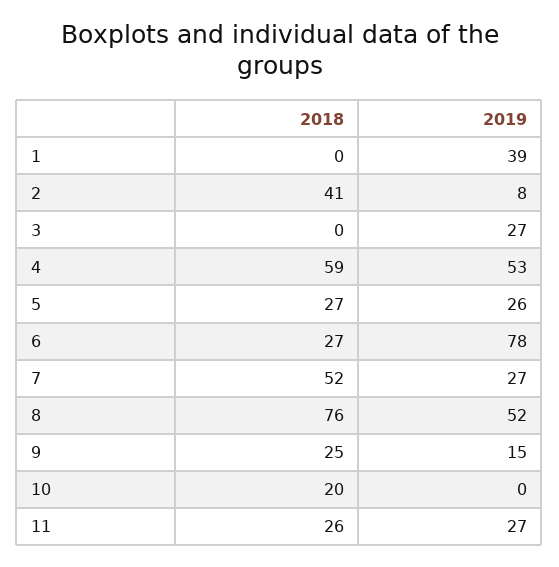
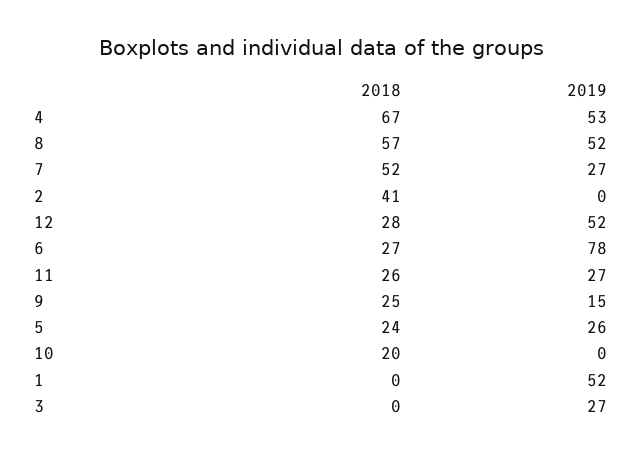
  {
    "2018": {
      "1": 0,
      "2": 41,
      "3": 0,
-     "4": 59,
+     "4": 67,
-     "5": 27,
+     "5": 24,
      "6": 27,
      "7": 52,
-     "8": 76,
+     "8": 57,
      "9": 25,
      "10": 20,
-     "11": 26
+     "11": 26,
+     "12": 28
    },
    "2019": {
-     "1": 39,
+     "1": 52,
-     "2": 8,
+     "2": 0,
      "3": 27,
      "4": 53,
      "5": 26,
      "6": 78,
      "7": 27,
      "8": 52,
      "9": 15,
      "10": 0,
-     "11": 27
+     "11": 27,
+     "12": 52
    }
  }

